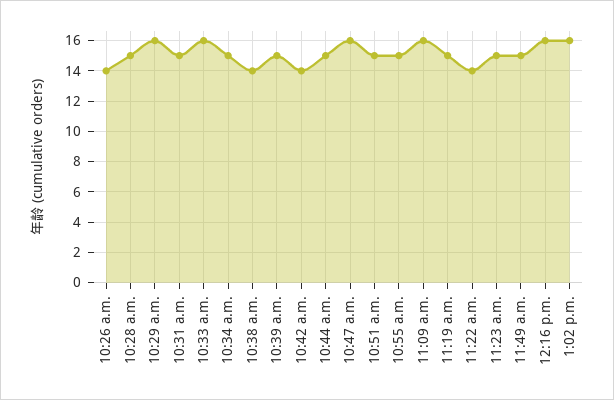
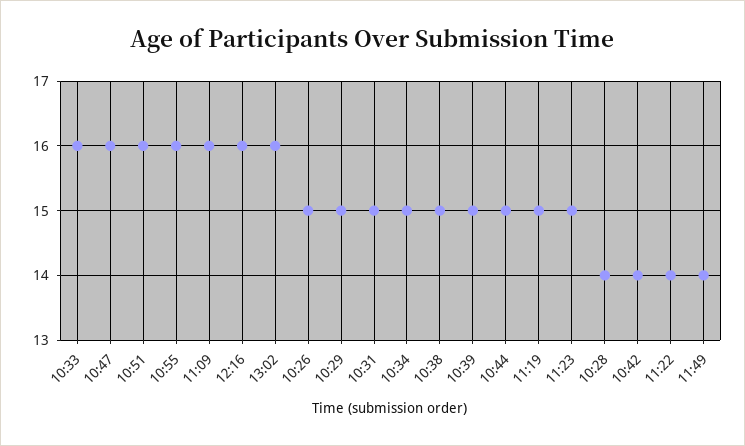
  {
-   "10:26 a.m.": 14,
+   "10:26 a.m.": 15,
-   "10:28 a.m.": 15,
+   "10:28 a.m.": 14,
-   "10:29 a.m.": 16,
+   "10:29 a.m.": 15,
    "10:31 a.m.": 15,
    "10:33 a.m.": 16,
    "10:34 a.m.": 15,
-   "10:38 a.m.": 14,
+   "10:38 a.m.": 15,
    "10:39 a.m.": 15,
    "10:42 a.m.": 14,
    "10:44 a.m.": 15,
    "10:47 a.m.": 16,
-   "10:51 a.m.": 15,
+   "10:51 a.m.": 16,
-   "10:55 a.m.": 15,
+   "10:55 a.m.": 16,
    "11:09 a.m.": 16,
    "11:19 a.m.": 15,
    "11:22 a.m.": 14,
    "11:23 a.m.": 15,
-   "11:49 a.m.": 15,
+   "11:49 a.m.": 14,
    "12:16 p.m.": 16,
    "1:02 p.m.": 16
  }

